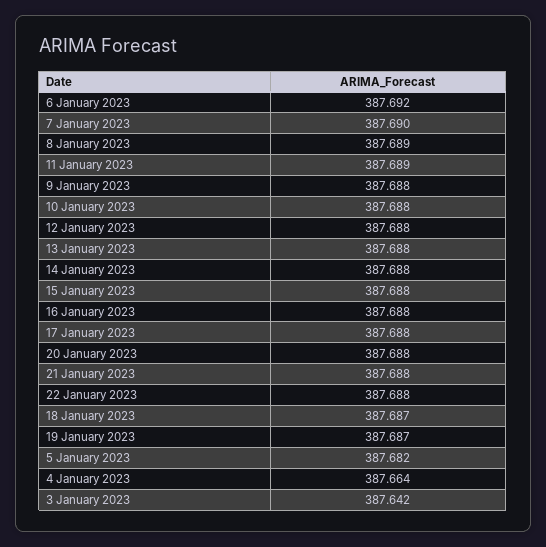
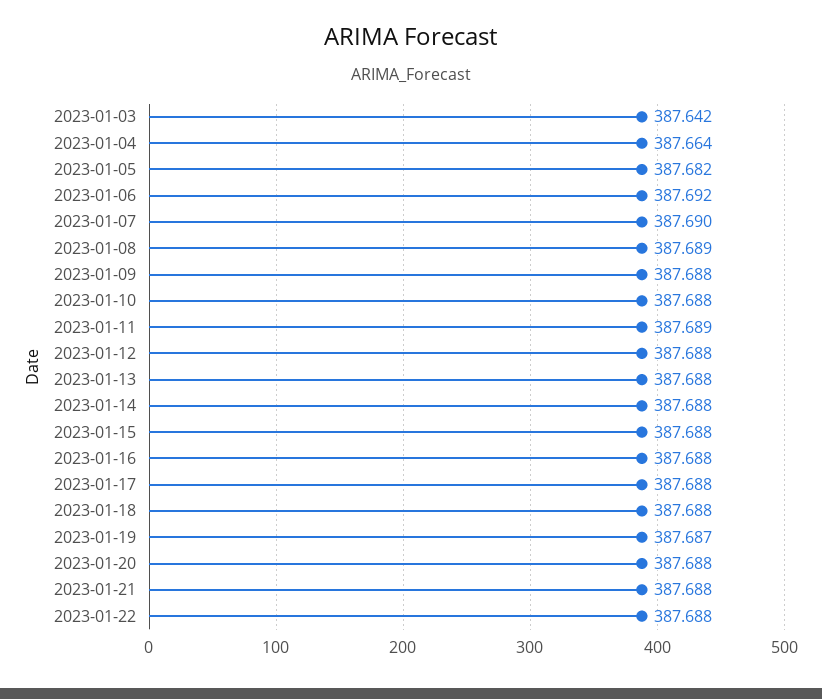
  {
    "6 January 2023": 387.692,
    "7 January 2023": 387.69,
    "8 January 2023": 387.689,
    "11 January 2023": 387.689,
    "9 January 2023": 387.688,
    "10 January 2023": 387.688,
    "12 January 2023": 387.688,
    "13 January 2023": 387.688,
    "14 January 2023": 387.688,
    "15 January 2023": 387.688,
    "16 January 2023": 387.688,
    "17 January 2023": 387.688,
    "20 January 2023": 387.688,
    "21 January 2023": 387.688,
    "22 January 2023": 387.688,
-   "18 January 2023": 387.687,
+   "18 January 2023": 387.688,
    "19 January 2023": 387.687,
    "5 January 2023": 387.682,
    "4 January 2023": 387.664,
    "3 January 2023": 387.642
  }

